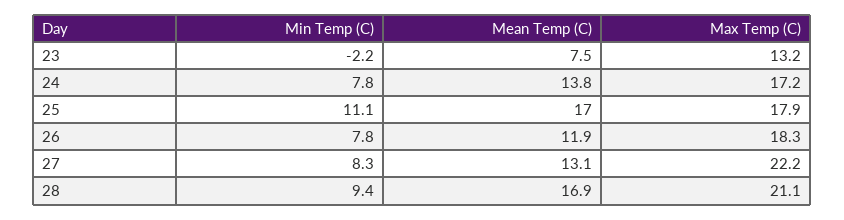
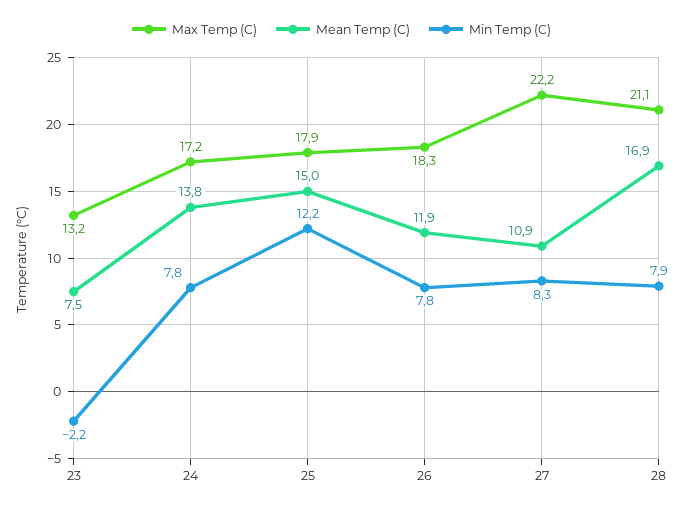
  {
    "Min Temp (C)": {
      "23": -2.2,
      "24": 7.8,
-     "25": 11.1,
+     "25": 12.2,
      "26": 7.8,
      "27": 8.3,
-     "28": 9.4
+     "28": 7.9
    },
    "Mean Temp (C)": {
      "23": 7.5,
      "24": 13.8,
-     "25": 17,
+     "25": 15,
      "26": 11.9,
-     "27": 13.1,
+     "27": 10.9,
      "28": 16.9
    },
    "Max Temp (C)": {
      "23": 13.2,
      "24": 17.2,
      "25": 17.9,
      "26": 18.3,
      "27": 22.2,
      "28": 21.1
    }
  }

